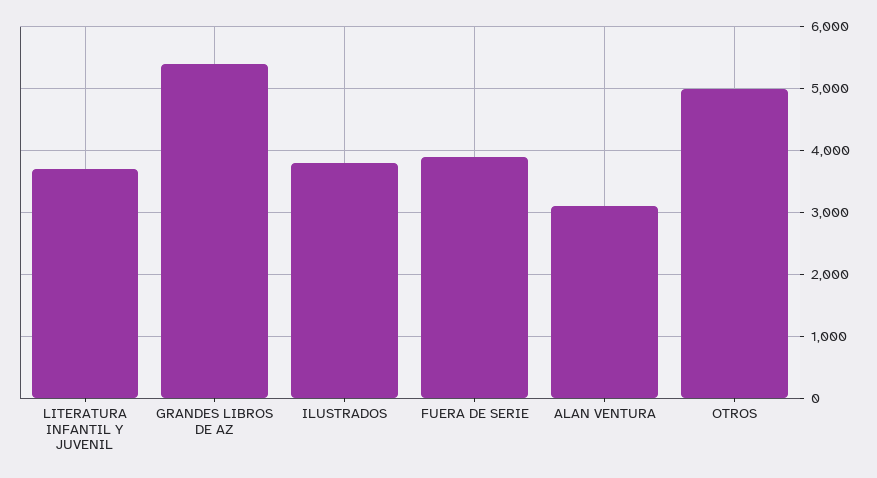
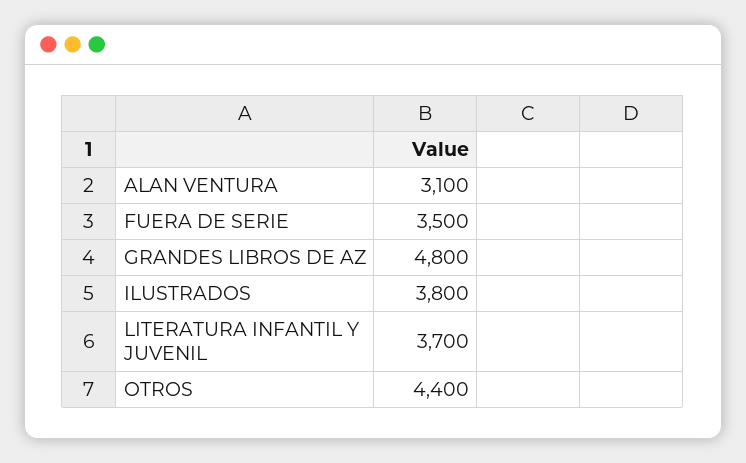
  {
    "LITERATURA INFANTIL Y JUVENIL": 3700,
-   "GRANDES LIBROS DE AZ": 5400,
+   "GRANDES LIBROS DE AZ": 4800,
    "ILUSTRADOS": 3800,
-   "FUERA DE SERIE": 3900,
+   "FUERA DE SERIE": 3500,
    "ALAN VENTURA": 3100,
-   "OTROS": 5000
+   "OTROS": 4400
  }

